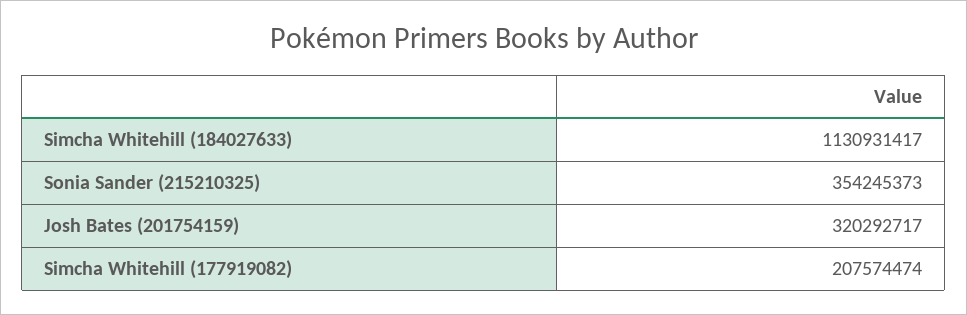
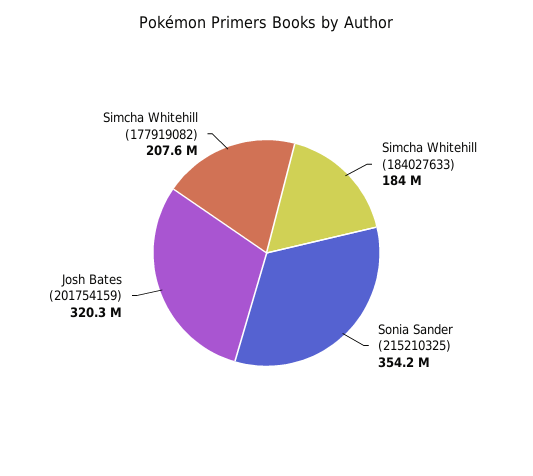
  {
-   "Simcha Whitehill (184027633)": 1130931417,
+   "Simcha Whitehill (184027633)": 184000000,
    "Sonia Sander (215210325)": 354245373,
    "Josh Bates (201754159)": 320292717,
    "Simcha Whitehill (177919082)": 207574474
  }

